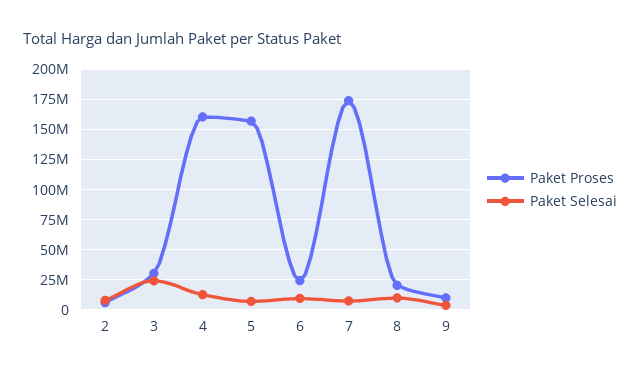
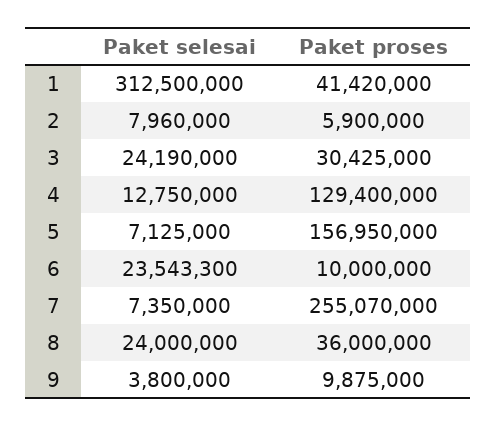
  {
    "Paket Proses": {
      "2": 5900000,
      "3": 30425000,
-     "4": 160000000,
+     "4": 129400000,
      "5": 156950000,
-     "6": 25000000,
+     "6": 10000000,
-     "7": 175000000,
+     "7": 255070000,
-     "8": 20000000,
+     "8": 36000000,
-     "9": 9875000
+     "9": 9875000,
+     "1": 41420000
    },
    "Paket Selesai": {
      "2": 7960000,
      "3": 24190000,
      "4": 12750000,
      "5": 7125000,
-     "6": 10000000,
+     "6": 23543300,
      "7": 7350000,
-     "8": 10000000,
+     "8": 24000000,
-     "9": 3800000
+     "9": 3800000,
+     "1": 312500000
    }
  }

